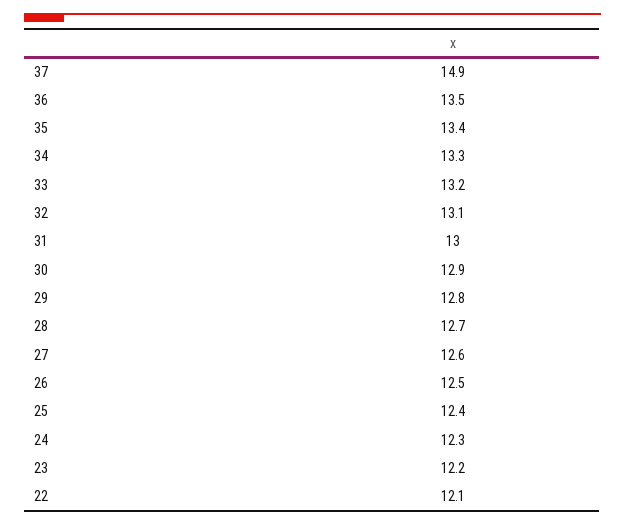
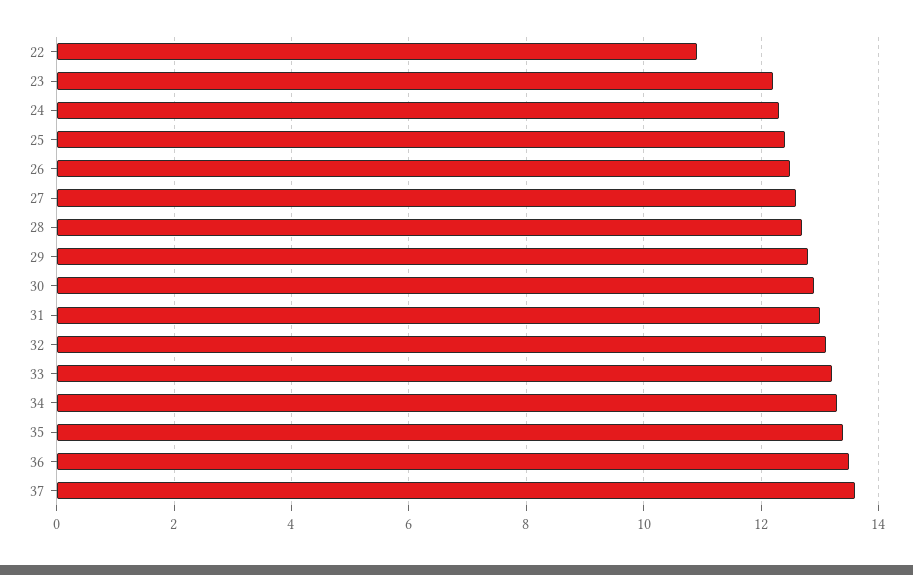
  {
-   "37": 14.9,
+   "37": 13.5,
    "36": 13.5,
    "35": 13.4,
    "34": 13.3,
    "33": 13.2,
    "32": 13.1,
    "31": 13,
    "30": 12.9,
    "29": 12.8,
    "28": 12.7,
    "27": 12.6,
    "26": 12.5,
    "25": 12.4,
    "24": 12.3,
    "23": 12.2,
-   "22": 12.1
+   "22": 11
  }

